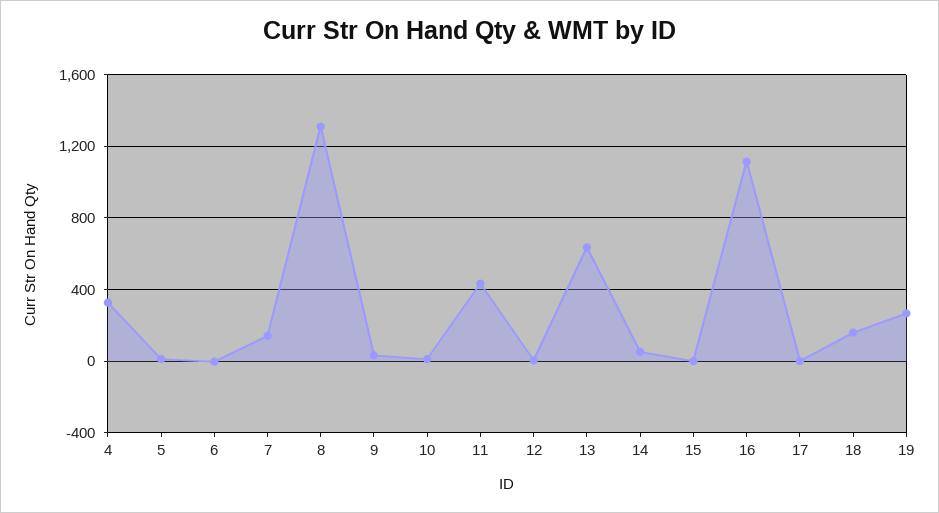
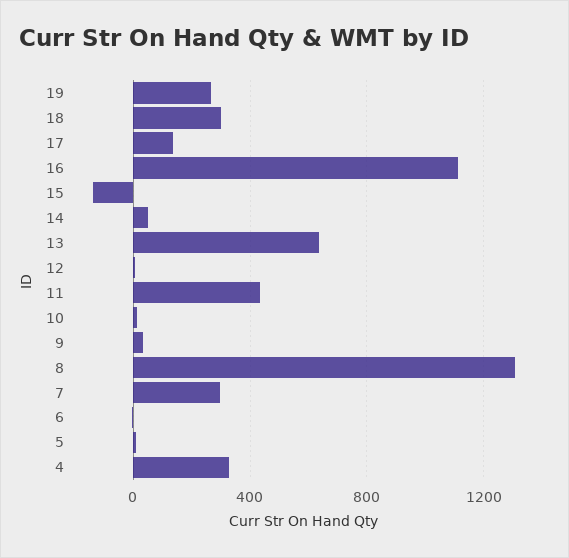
  {
    "4": 350,
    "5": 0,
    "6": 0,
-   "7": 150,
+   "7": 300,
    "8": 1300,
    "9": 50,
    "10": 0,
    "11": 450,
    "12": 0,
    "13": 650,
    "14": 50,
-   "15": 0,
+   "15": -150,
    "16": 1100,
-   "17": 0,
+   "17": 150,
-   "18": 150,
+   "18": 300,
    "19": 250
  }

